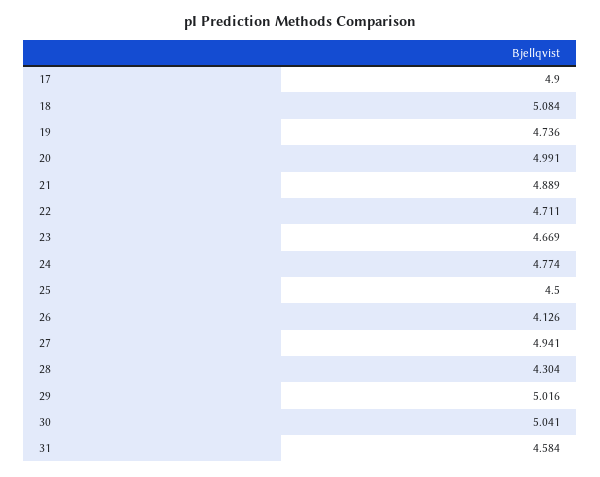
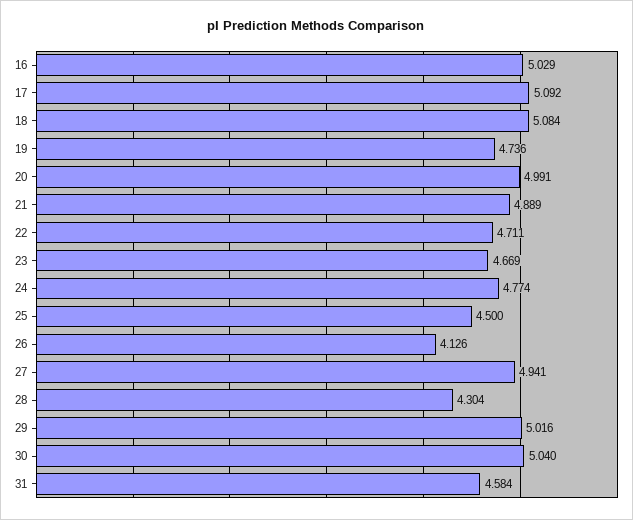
  {
-   "17": 4.9,
+   "17": 5.092,
    "18": 5.084,
    "19": 4.736,
    "20": 4.991,
    "21": 4.889,
    "22": 4.711,
    "23": 4.669,
    "24": 4.774,
    "25": 4.5,
    "26": 4.126,
    "27": 4.941,
    "28": 4.304,
    "29": 5.016,
-   "30": 5.041,
+   "30": 5.04,
-   "31": 4.584
+   "31": 4.584,
+   "16": 5.029
  }

